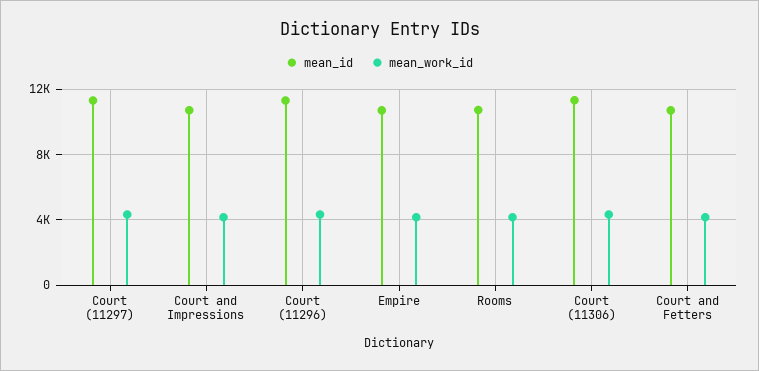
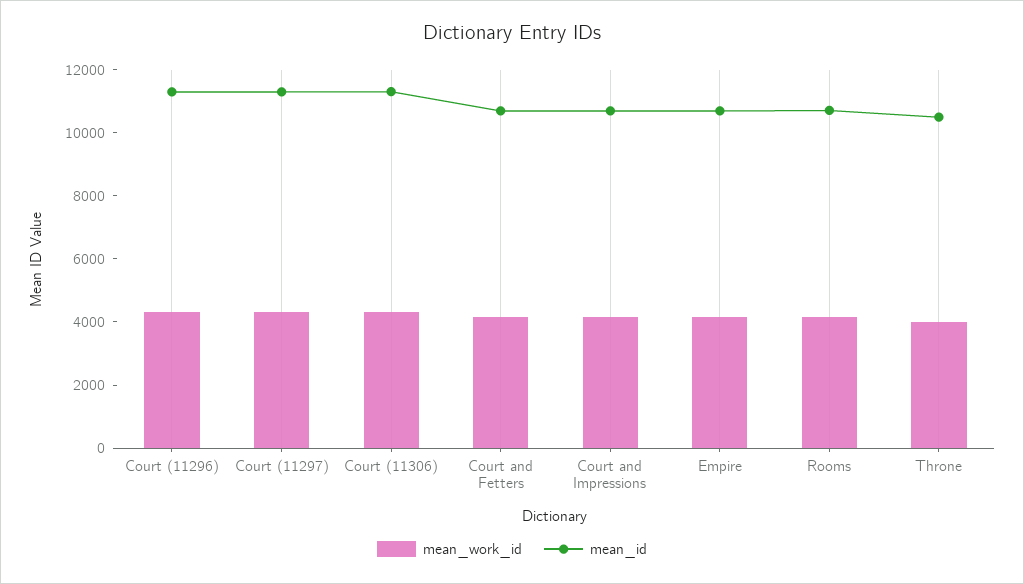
  {
    "mean_id": {
      "Court (11297)": 11500,
      "Court and Impressions": 10500,
      "Court (11296)": 11500,
      "Empire": 10500,
      "Rooms": 10500,
      "Court (11306)": 11500,
-     "Court and Fetters": 10500
+     "Court and Fetters": 10500,
+     "Throne": 10500
    },
    "mean_work_id": {
      "Court (11297)": 4500,
      "Court and Impressions": 4000,
      "Court (11296)": 4500,
      "Empire": 4000,
      "Rooms": 4000,
      "Court (11306)": 4500,
-     "Court and Fetters": 4000
+     "Court and Fetters": 4000,
+     "Throne": 4000
    }
  }

